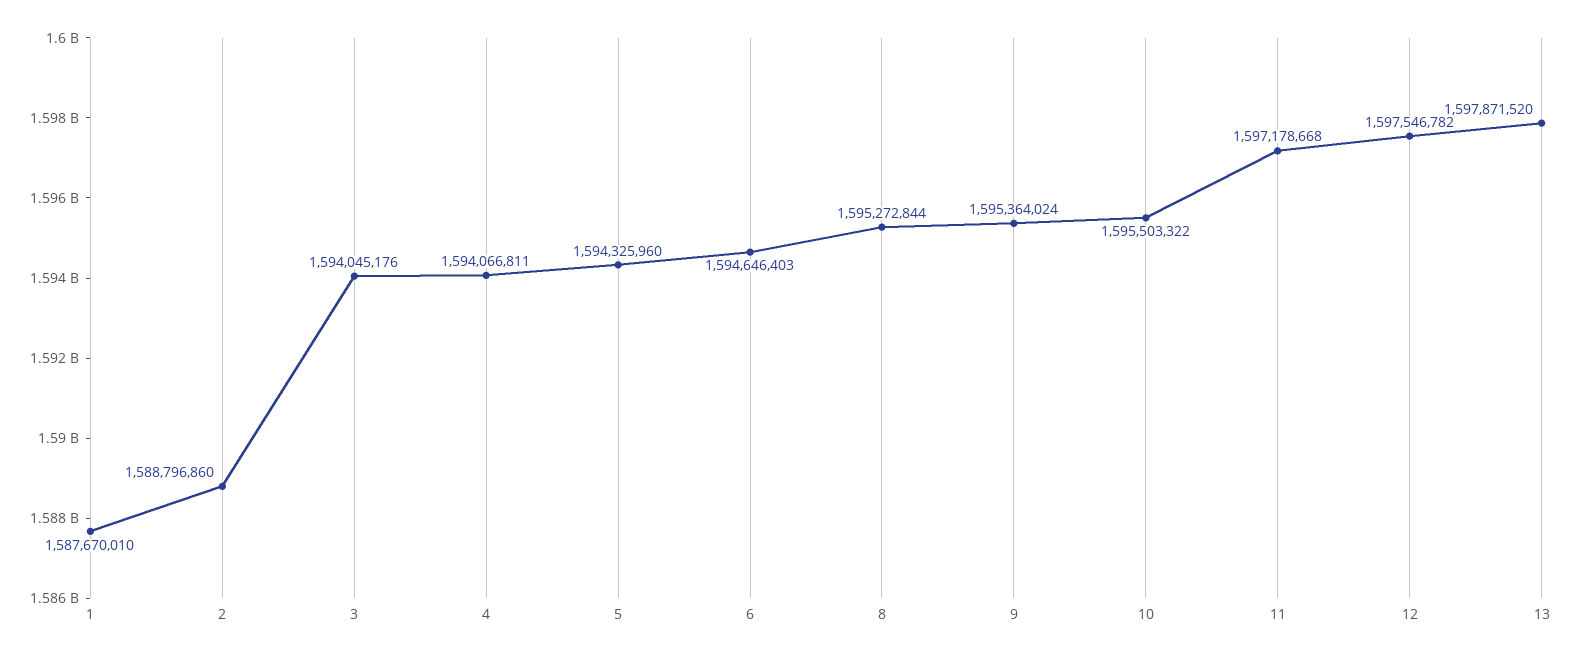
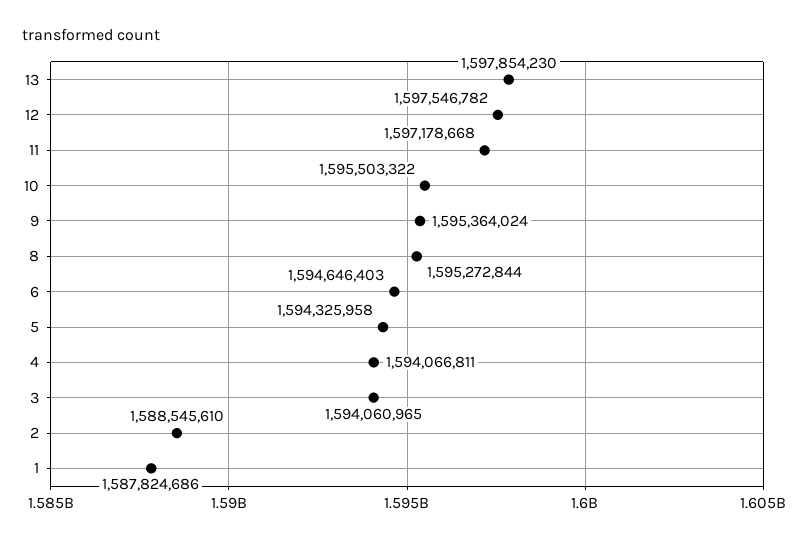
  {
-   "1": 1587670010,
+   "1": 1587824686,
-   "2": 1588796860,
+   "2": 1588545610,
-   "3": 1594045176,
+   "3": 1594060965,
    "4": 1594066811,
-   "5": 1594325960,
+   "5": 1594325958,
    "6": 1594646403,
    "8": 1595272844,
    "9": 1595364024,
    "10": 1595503322,
    "11": 1597178668,
    "12": 1597546782,
-   "13": 1597871520
+   "13": 1597854230
  }

